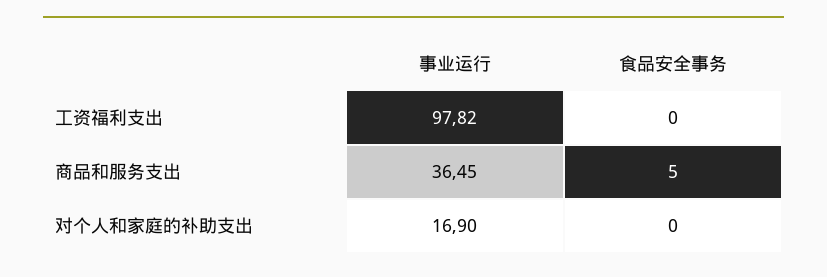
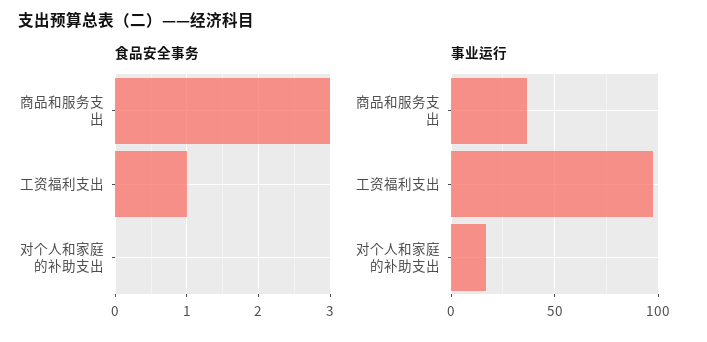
  {
    "事业运行": {
      "工资福利支出": 97.82,
      "商品和服务支出": 36.45,
      "对个人和家庭的补助支出": 16.9
    },
    "食品安全事务": {
-     "工资福利支出": 0,
+     "工资福利支出": 1,
-     "商品和服务支出": 5,
+     "商品和服务支出": 3,
      "对个人和家庭的补助支出": 0
    }
  }

